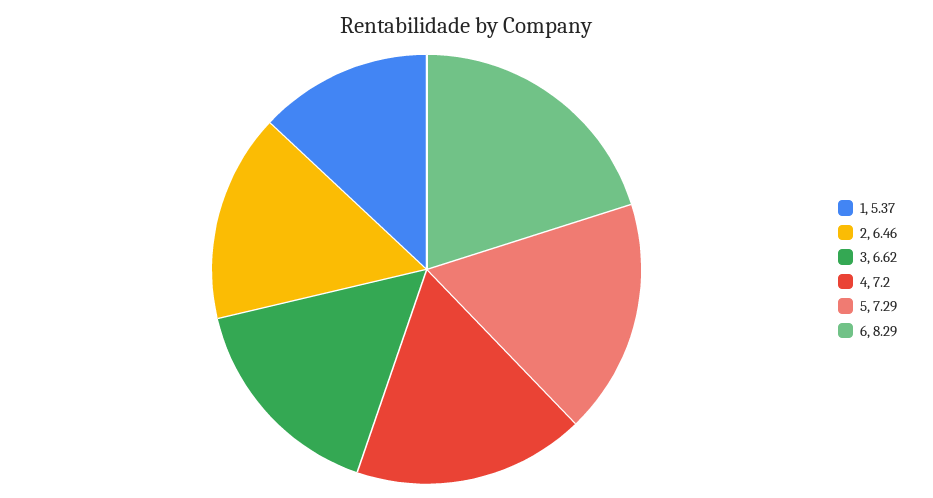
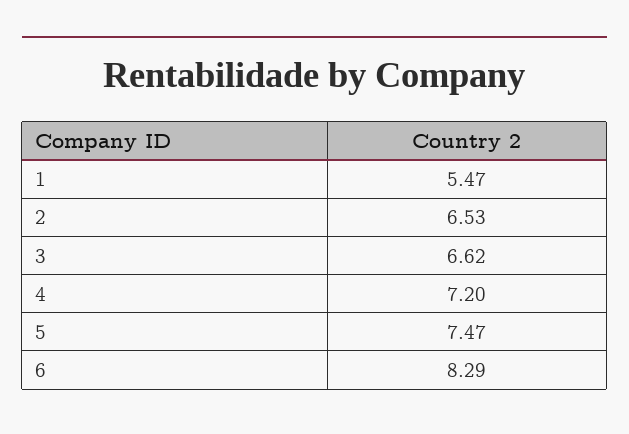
  {
-   "1": 5.37,
+   "1": 5.47,
-   "2": 6.46,
+   "2": 6.53,
    "3": 6.62,
    "4": 7.2,
-   "5": 7.29,
+   "5": 7.47,
    "6": 8.29
  }

